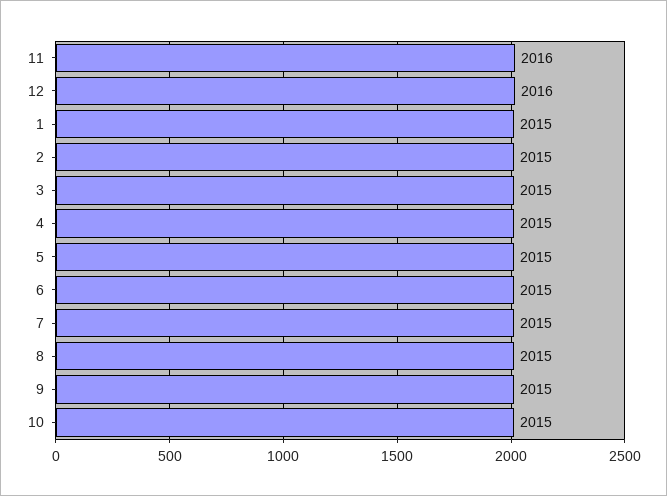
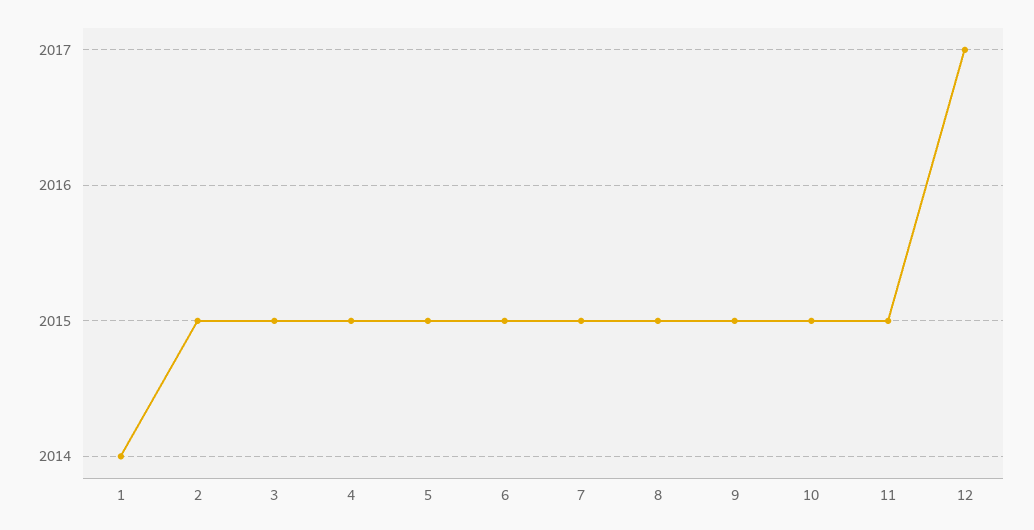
  {
-   "11": 2016,
+   "11": 2015,
-   "12": 2016,
+   "12": 2017,
-   "1": 2015,
+   "1": 2014,
    "2": 2015,
    "3": 2015,
    "4": 2015,
    "5": 2015,
    "6": 2015,
    "7": 2015,
    "8": 2015,
    "9": 2015,
    "10": 2015
  }

